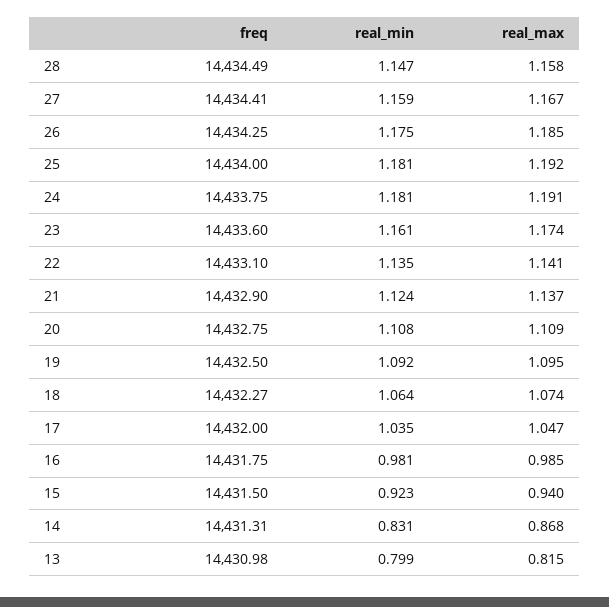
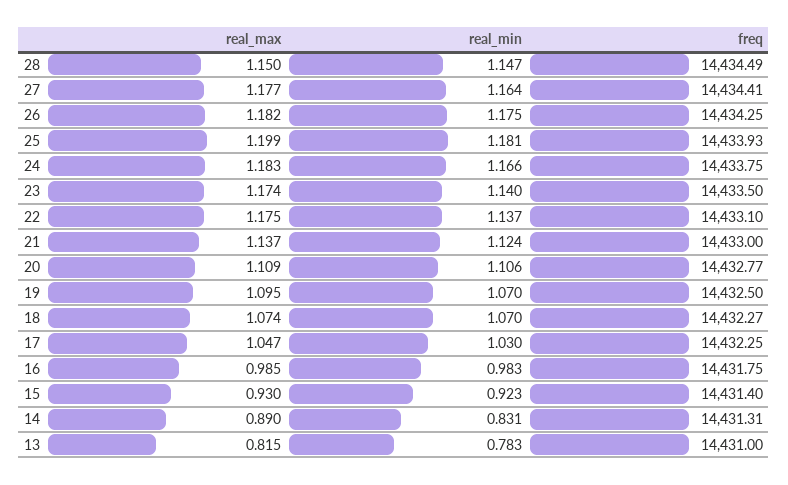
  {
    "freq": {
      "28": 14434.49,
      "27": 14434.41,
      "26": 14434.25,
-     "25": 14434,
+     "25": 14433.93,
      "24": 14433.75,
-     "23": 14433.6,
+     "23": 14433.5,
      "22": 14433.1,
-     "21": 14432.9,
+     "21": 14433,
-     "20": 14432.75,
+     "20": 14432.77,
      "19": 14432.5,
      "18": 14432.27,
-     "17": 14432,
+     "17": 14432.25,
      "16": 14431.75,
-     "15": 14431.5,
+     "15": 14431.4,
      "14": 14431.31,
-     "13": 14430.98
+     "13": 14431
    },
    "real_min": {
      "28": 1.147,
-     "27": 1.159,
+     "27": 1.164,
      "26": 1.175,
      "25": 1.181,
-     "24": 1.181,
+     "24": 1.166,
-     "23": 1.161,
+     "23": 1.14,
-     "22": 1.135,
+     "22": 1.137,
      "21": 1.124,
-     "20": 1.108,
+     "20": 1.106,
-     "19": 1.092,
+     "19": 1.07,
-     "18": 1.064,
+     "18": 1.07,
-     "17": 1.035,
+     "17": 1.03,
-     "16": 0.981,
+     "16": 0.983,
      "15": 0.923,
      "14": 0.831,
-     "13": 0.799
+     "13": 0.783
    },
    "real_max": {
-     "28": 1.158,
+     "28": 1.15,
-     "27": 1.167,
+     "27": 1.177,
-     "26": 1.185,
+     "26": 1.182,
-     "25": 1.192,
+     "25": 1.199,
-     "24": 1.191,
+     "24": 1.183,
      "23": 1.174,
-     "22": 1.141,
+     "22": 1.175,
      "21": 1.137,
      "20": 1.109,
      "19": 1.095,
      "18": 1.074,
      "17": 1.047,
      "16": 0.985,
-     "15": 0.94,
+     "15": 0.93,
-     "14": 0.868,
+     "14": 0.89,
      "13": 0.815
    }
  }

